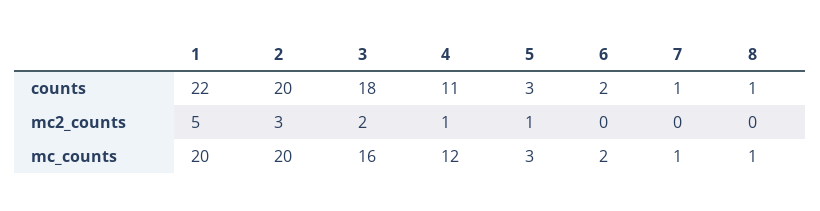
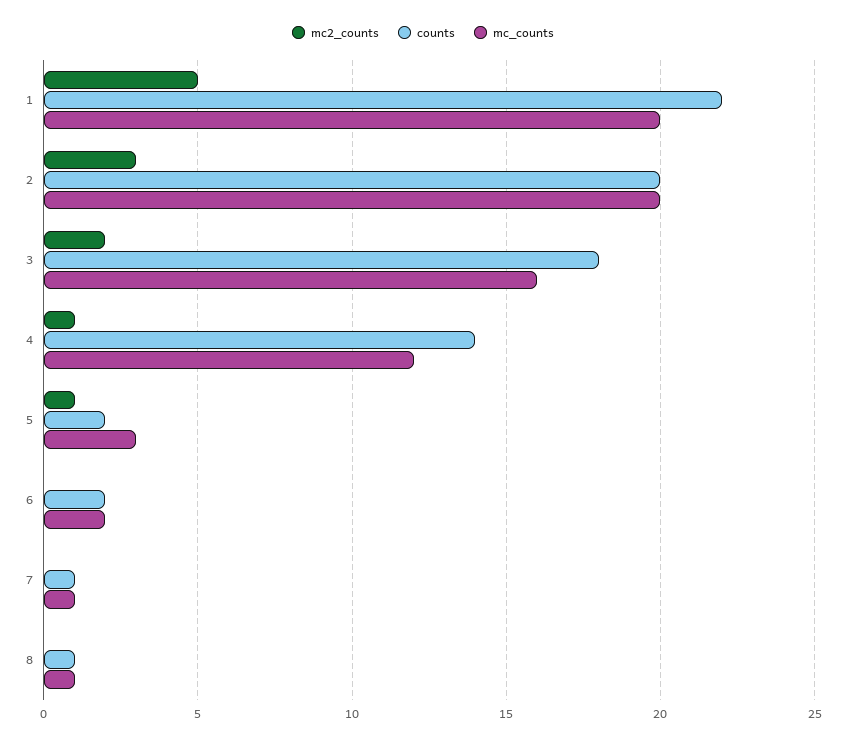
  {
    "counts": {
      "1": 22,
      "2": 20,
      "3": 18,
-     "4": 11,
+     "4": 14,
-     "5": 3,
+     "5": 2,
      "6": 2,
      "7": 1,
      "8": 1
    },
    "mc2_counts": {
      "1": 5,
      "2": 3,
      "3": 2,
      "4": 1,
      "5": 1,
      "6": 0,
      "7": 0,
      "8": 0
    },
    "mc_counts": {
      "1": 20,
      "2": 20,
      "3": 16,
      "4": 12,
      "5": 3,
      "6": 2,
      "7": 1,
      "8": 1
    }
  }

